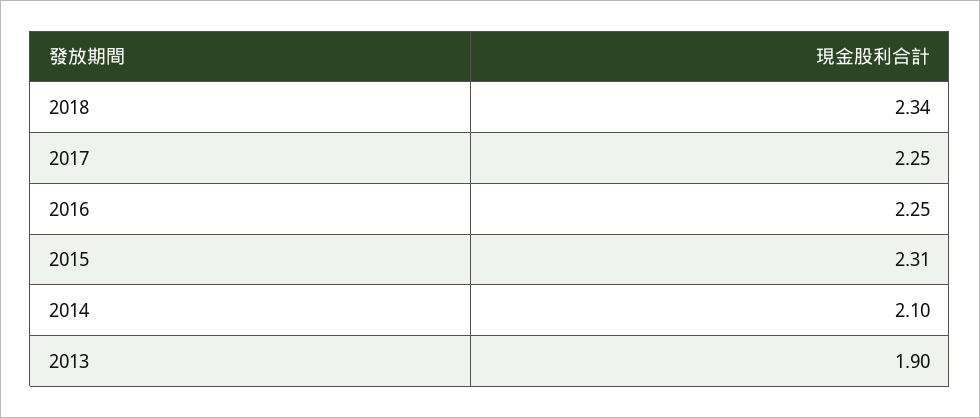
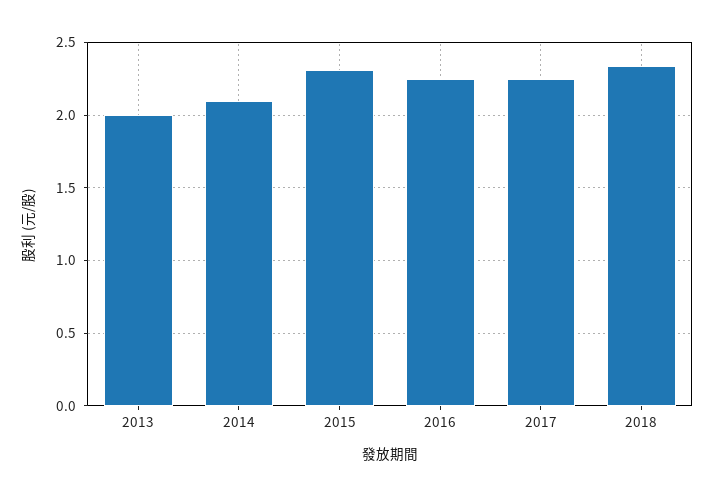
  {
    "2018": 2.34,
    "2017": 2.25,
    "2016": 2.25,
    "2015": 2.31,
    "2014": 2.1,
-   "2013": 1.9
+   "2013": 2
  }

